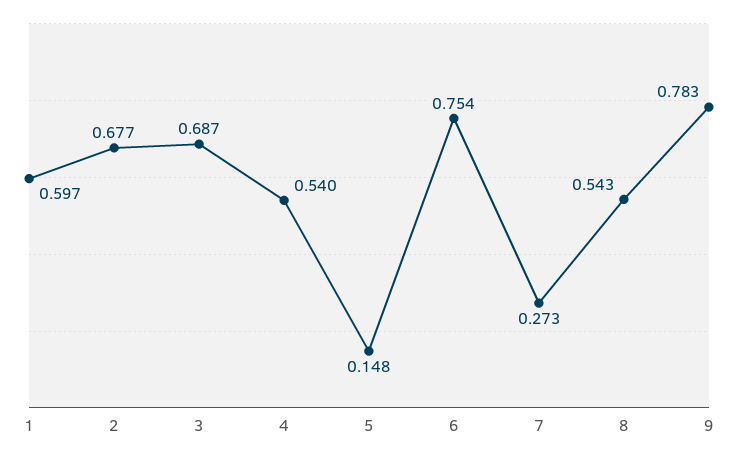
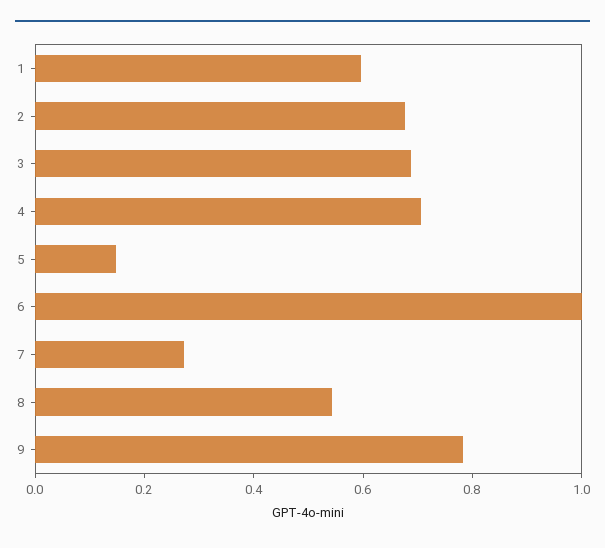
  {
    "1": 0.597,
    "2": 0.677,
    "3": 0.687,
-   "4": 0.54,
+   "4": 0.7,
    "5": 0.148,
-   "6": 0.754,
+   "6": 1,
    "7": 0.273,
    "8": 0.543,
    "9": 0.783
  }

